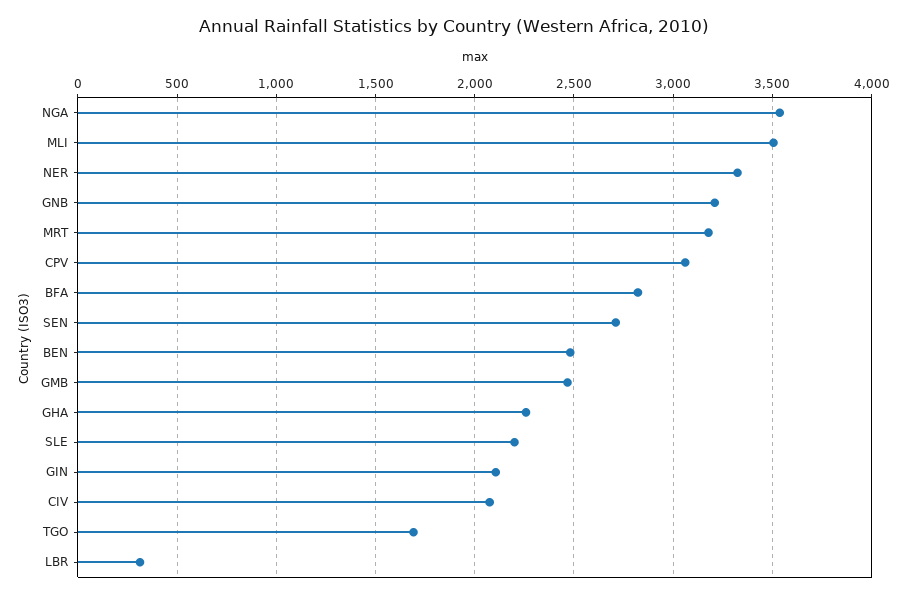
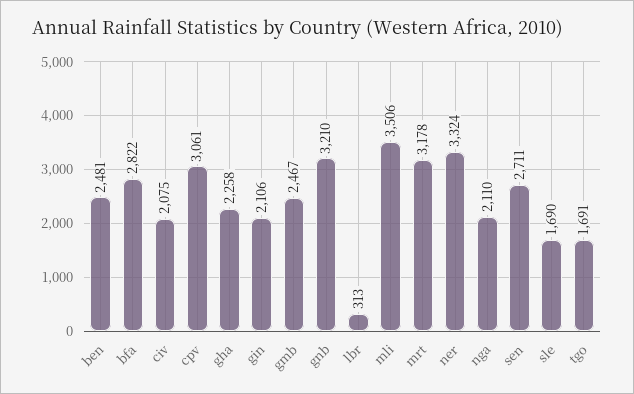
  {
-   "NGA": 3550,
+   "NGA": 2110,
    "MLI": 3506,
    "NER": 3324,
    "GNB": 3210,
    "MRT": 3178,
    "CPV": 3061,
    "BFA": 2822,
    "SEN": 2711,
    "BEN": 2481,
    "GMB": 2467,
    "GHA": 2258,
-   "SLE": 2200,
+   "SLE": 1690,
    "GIN": 2106,
    "CIV": 2075,
    "TGO": 1691,
    "LBR": 313
  }

